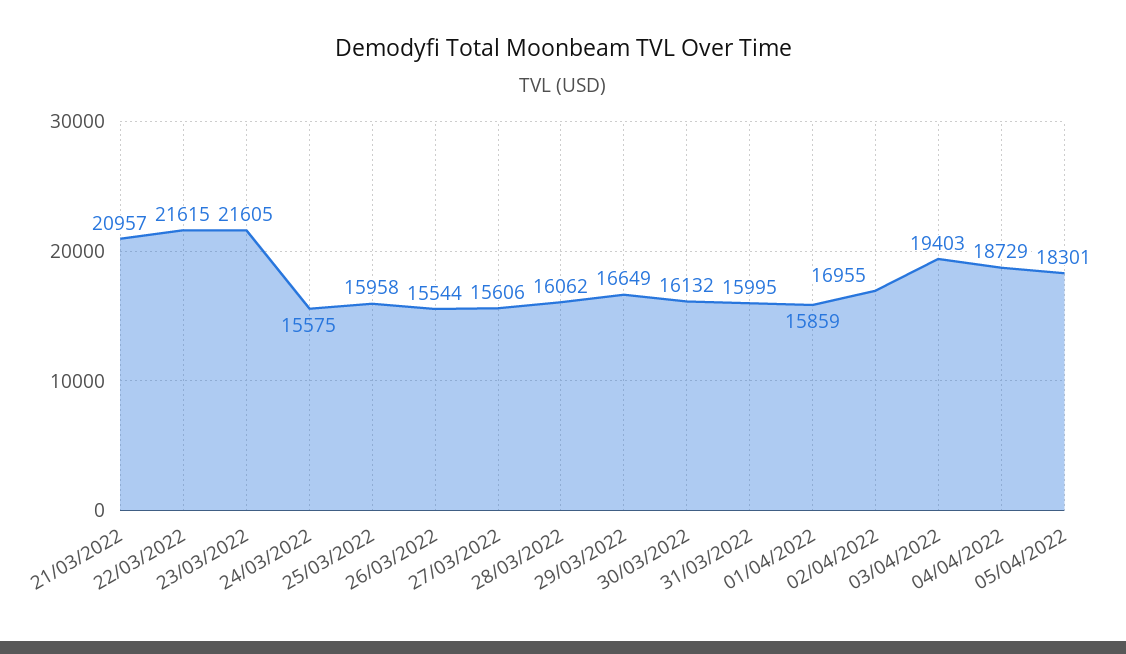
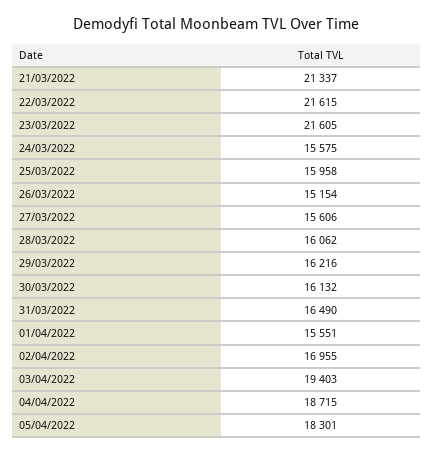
  {
-   "21/03/2022": 20957,
+   "21/03/2022": 21337,
    "22/03/2022": 21615,
    "23/03/2022": 21605,
    "24/03/2022": 15575,
    "25/03/2022": 15958,
-   "26/03/2022": 15544,
+   "26/03/2022": 15154,
    "27/03/2022": 15606,
    "28/03/2022": 16062,
-   "29/03/2022": 16649,
+   "29/03/2022": 16216,
    "30/03/2022": 16132,
-   "31/03/2022": 15995,
+   "31/03/2022": 16490,
-   "01/04/2022": 15859,
+   "01/04/2022": 15551,
    "02/04/2022": 16955,
    "03/04/2022": 19403,
-   "04/04/2022": 18729,
+   "04/04/2022": 18715,
    "05/04/2022": 18301
  }

